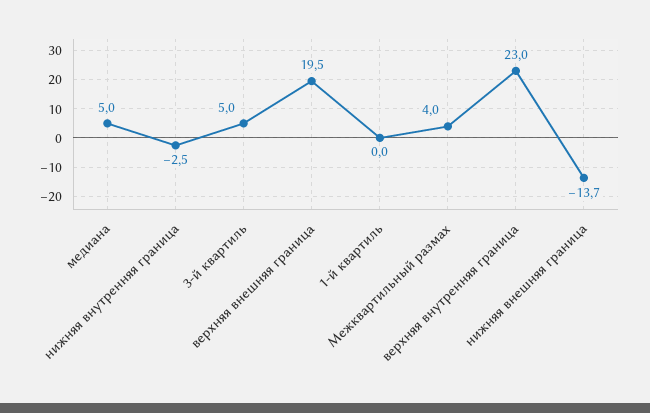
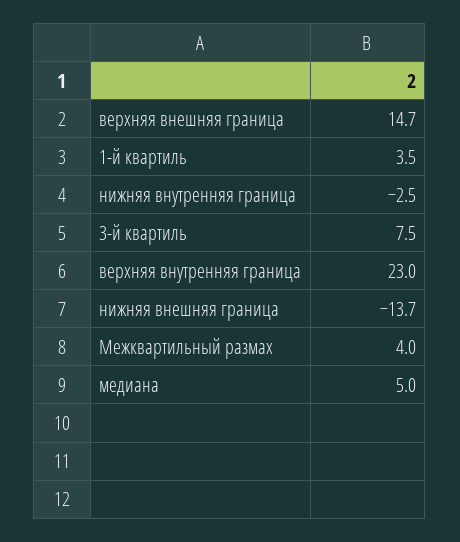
  {
    "медиана": 5,
    "нижняя внутренняя граница": -2.5,
-   "3-й квартиль": 5,
+   "3-й квартиль": 7.5,
-   "верхняя внешняя граница": 19.5,
+   "верхняя внешняя граница": 14.7,
-   "1-й квартиль": 0,
+   "1-й квартиль": 3.5,
    "Межквартильный размах": 4,
    "верхняя внутренняя граница": 23,
    "нижняя внешняя граница": -13.7
  }

